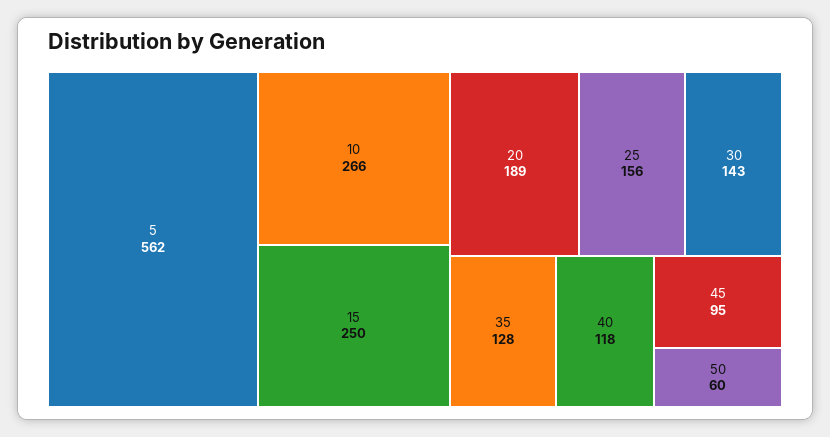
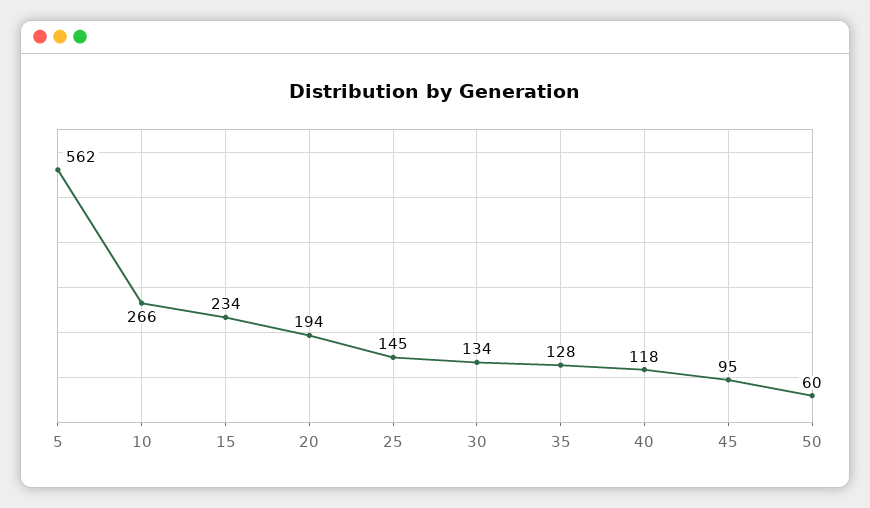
  {
    "5": 562,
    "10": 266,
-   "15": 250,
+   "15": 234,
-   "20": 189,
+   "20": 194,
-   "25": 156,
+   "25": 145,
-   "30": 143,
+   "30": 134,
    "35": 128,
    "40": 118,
    "45": 95,
    "50": 60
  }

